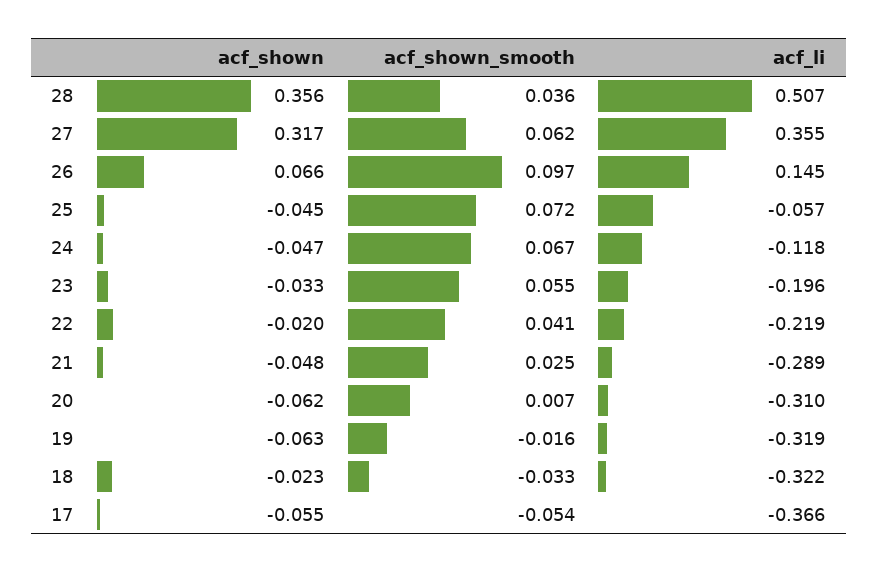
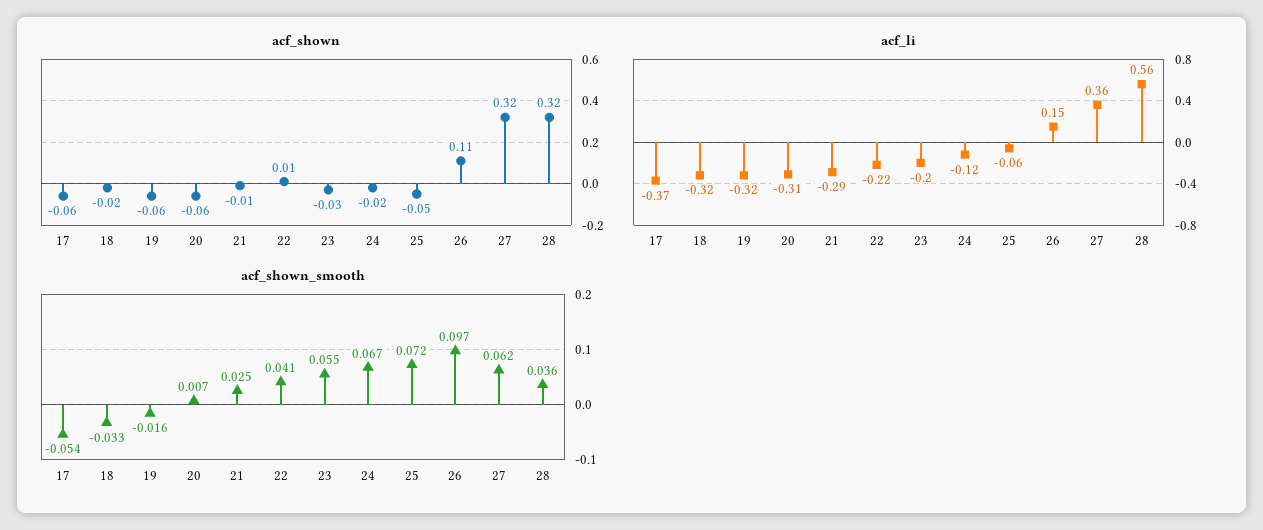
  {
    "acf_shown": {
-     "28": 0.356,
+     "28": 0.32,
      "27": 0.317,
-     "26": 0.066,
+     "26": 0.11,
      "25": -0.045,
-     "24": -0.047,
+     "24": -0.02,
      "23": -0.033,
-     "22": -0.02,
+     "22": 0.01,
-     "21": -0.048,
+     "21": -0.01,
      "20": -0.062,
      "19": -0.063,
      "18": -0.023,
      "17": -0.055
    },
    "acf_shown_smooth": {
      "28": 0.036,
      "27": 0.062,
      "26": 0.097,
      "25": 0.072,
      "24": 0.067,
      "23": 0.055,
      "22": 0.041,
      "21": 0.025,
      "20": 0.007,
      "19": -0.016,
      "18": -0.033,
      "17": -0.054
    },
    "acf_li": {
-     "28": 0.507,
+     "28": 0.56,
      "27": 0.355,
      "26": 0.145,
      "25": -0.057,
      "24": -0.118,
      "23": -0.196,
      "22": -0.219,
      "21": -0.289,
      "20": -0.31,
      "19": -0.319,
      "18": -0.322,
      "17": -0.366
    }
  }

